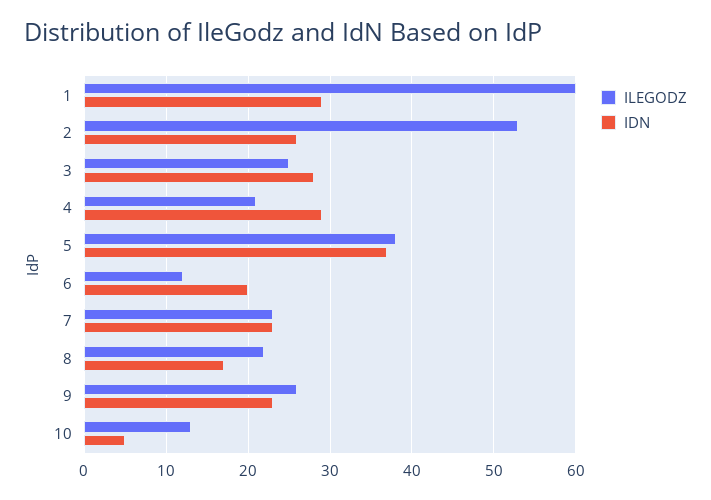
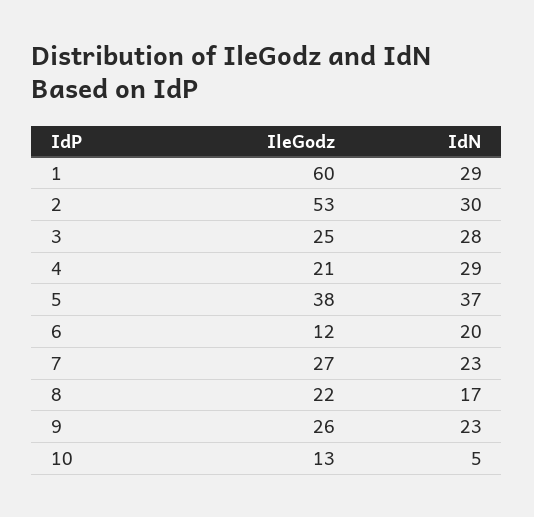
  {
    "ILEGODZ": {
      "1": 60,
      "2": 53,
      "3": 25,
      "4": 21,
      "5": 38,
      "6": 12,
-     "7": 23,
+     "7": 27,
      "8": 22,
      "9": 26,
      "10": 13
    },
    "IDN": {
      "1": 29,
-     "2": 26,
+     "2": 30,
      "3": 28,
      "4": 29,
      "5": 37,
      "6": 20,
      "7": 23,
      "8": 17,
      "9": 23,
      "10": 5
    }
  }

